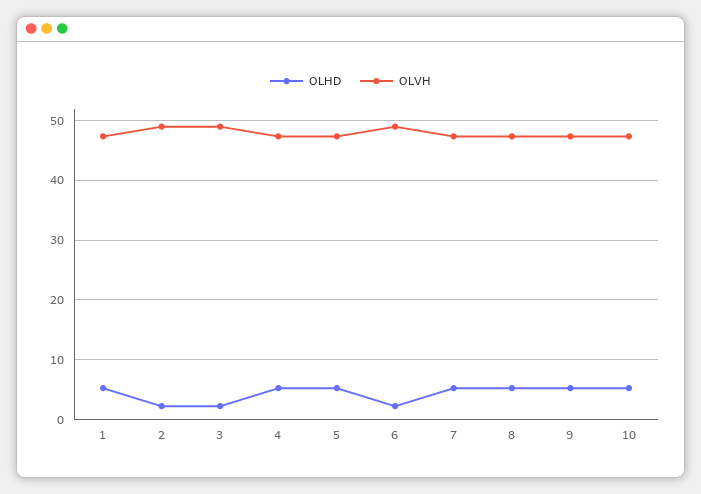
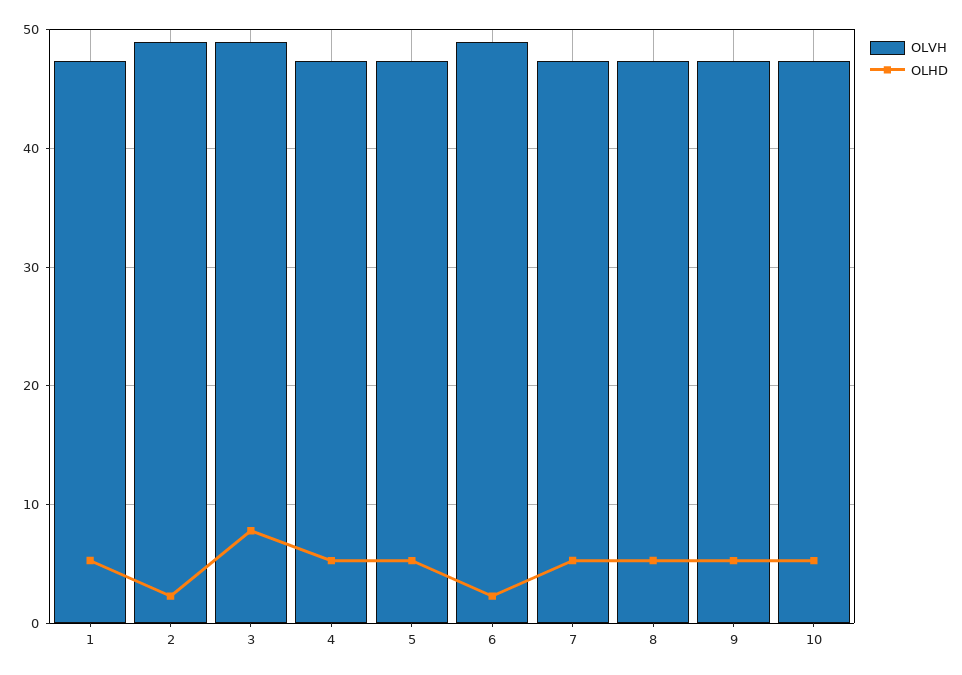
  {
    "OLHD": {
      "1": 5,
      "2": 2,
-     "3": 2,
+     "3": 8,
      "4": 5,
      "5": 5,
      "6": 2,
      "7": 5,
      "8": 5,
      "9": 5,
      "10": 5
    },
    "OLVH": {
      "1": 47,
      "2": 49,
      "3": 49,
      "4": 47,
      "5": 47,
      "6": 49,
      "7": 47,
      "8": 47,
      "9": 47,
      "10": 47
    }
  }

